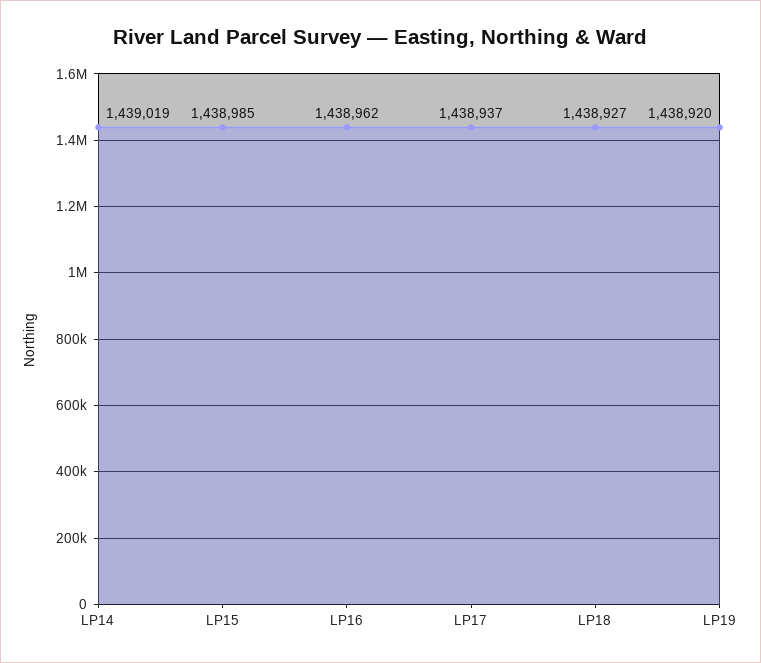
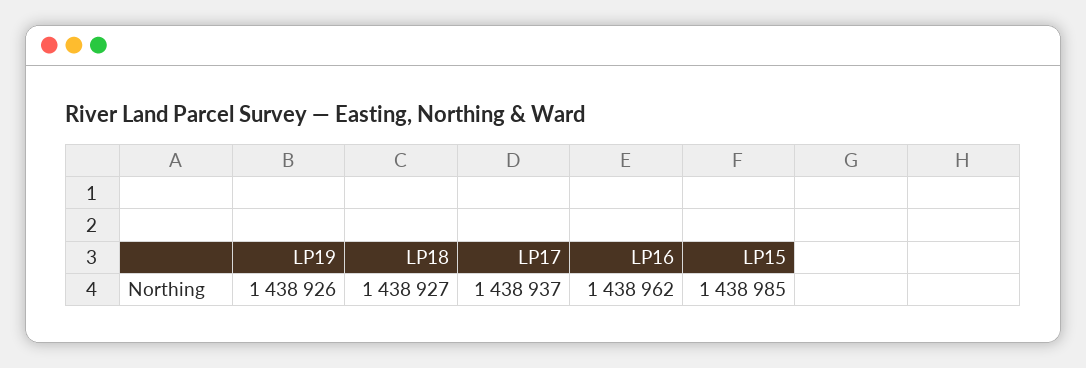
  {
-   "LP14": 1439019,
    "LP15": 1438985,
    "LP16": 1438962,
    "LP17": 1438937,
    "LP18": 1438927,
-   "LP19": 1438920
+   "LP19": 1438926
  }

